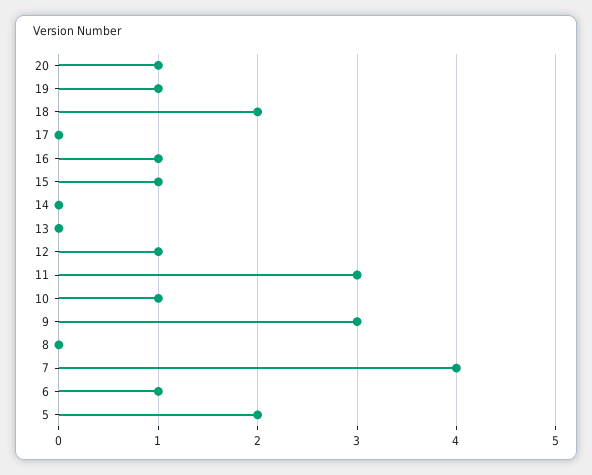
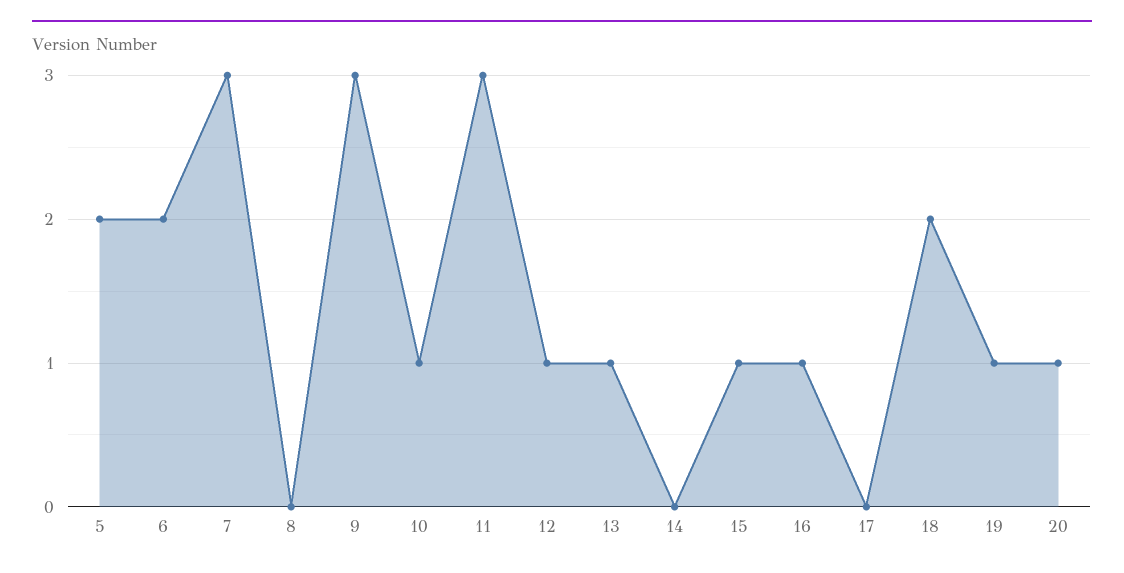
  {
    "20": 1,
    "19": 1,
    "18": 2,
    "17": 0,
    "16": 1,
    "15": 1,
    "14": 0,
-   "13": 0,
+   "13": 1,
    "12": 1,
    "11": 3,
    "10": 1,
    "9": 3,
    "8": 0,
-   "7": 4,
+   "7": 3,
-   "6": 1,
+   "6": 2,
    "5": 2
  }

